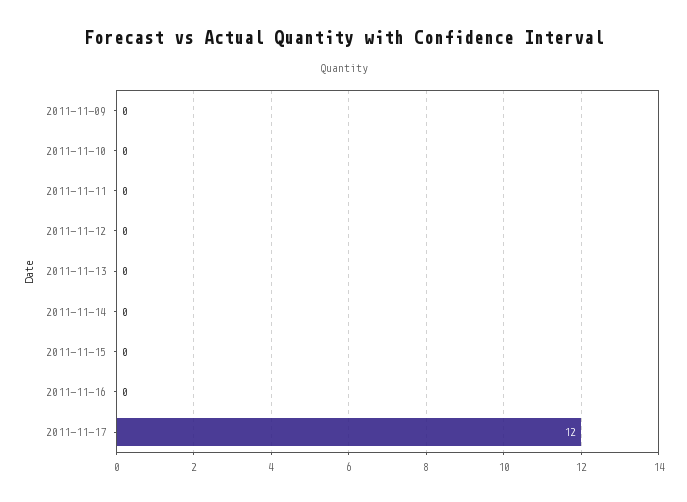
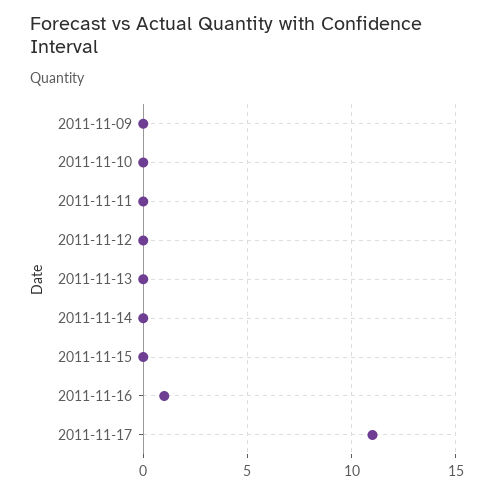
  {
    "2011-11-09": 0,
    "2011-11-10": 0,
    "2011-11-11": 0,
    "2011-11-12": 0,
    "2011-11-13": 0,
    "2011-11-14": 0,
    "2011-11-15": 0,
-   "2011-11-16": 0,
+   "2011-11-16": 1,
-   "2011-11-17": 12
+   "2011-11-17": 11
  }

